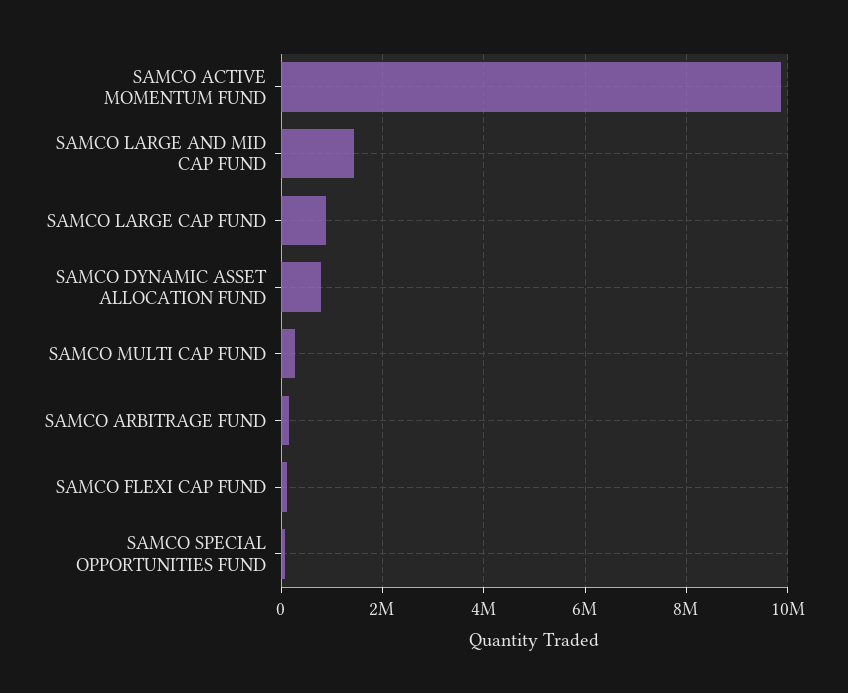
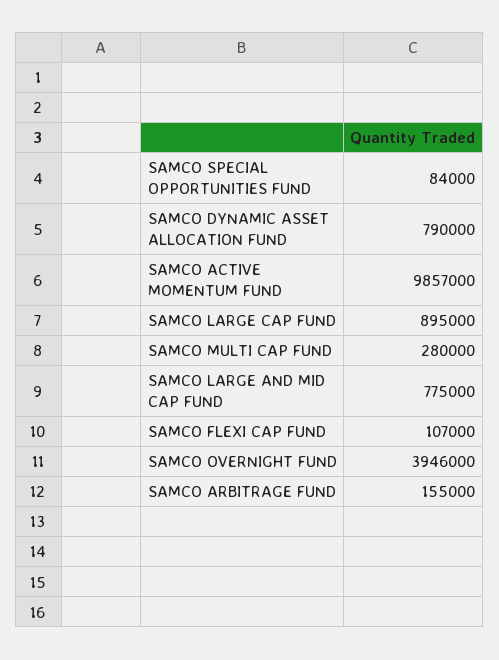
  {
    "SAMCO ACTIVE MOMENTUM FUND": 9857000,
-   "SAMCO LARGE AND MID CAP FUND": 1400000,
+   "SAMCO LARGE AND MID CAP FUND": 775000,
    "SAMCO LARGE CAP FUND": 895000,
    "SAMCO DYNAMIC ASSET ALLOCATION FUND": 790000,
    "SAMCO MULTI CAP FUND": 280000,
    "SAMCO ARBITRAGE FUND": 155000,
    "SAMCO FLEXI CAP FUND": 107000,
-   "SAMCO SPECIAL OPPORTUNITIES FUND": 84000
+   "SAMCO SPECIAL OPPORTUNITIES FUND": 84000,
+   "SAMCO OVERNIGHT FUND": 3946000
  }

